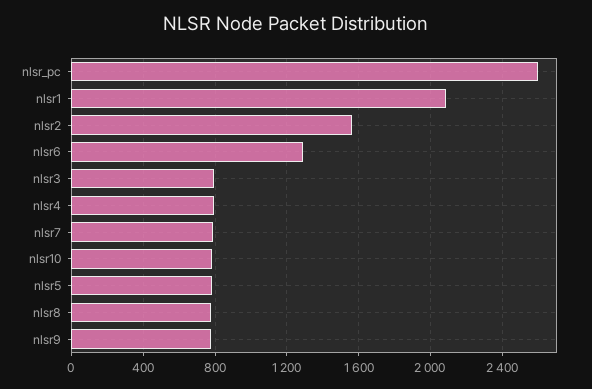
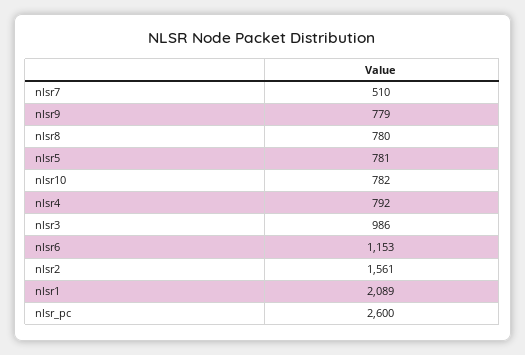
  {
    "nlsr_pc": 2600,
    "nlsr1": 2089,
    "nlsr2": 1561,
-   "nlsr6": 1300,
+   "nlsr6": 1153,
-   "nlsr3": 800,
+   "nlsr3": 986,
    "nlsr4": 792,
-   "nlsr7": 800,
+   "nlsr7": 510,
    "nlsr10": 782,
    "nlsr5": 781,
    "nlsr8": 780,
    "nlsr9": 779
  }

